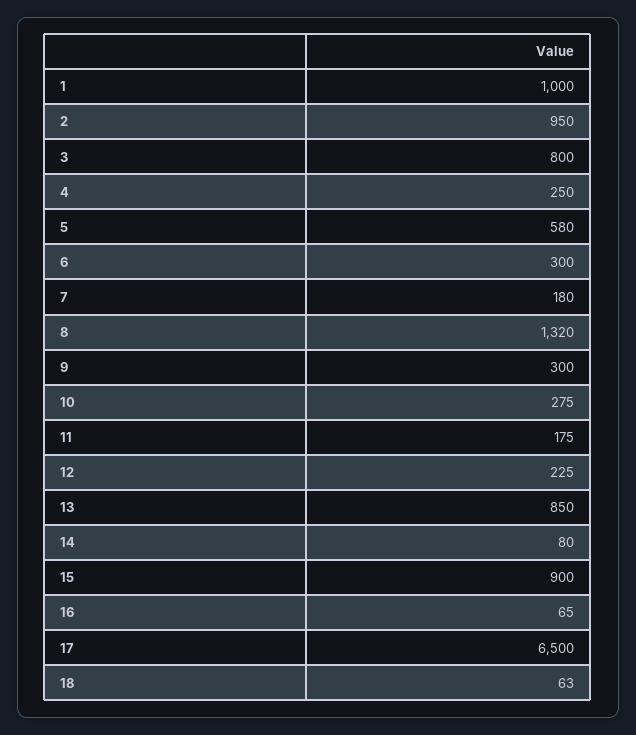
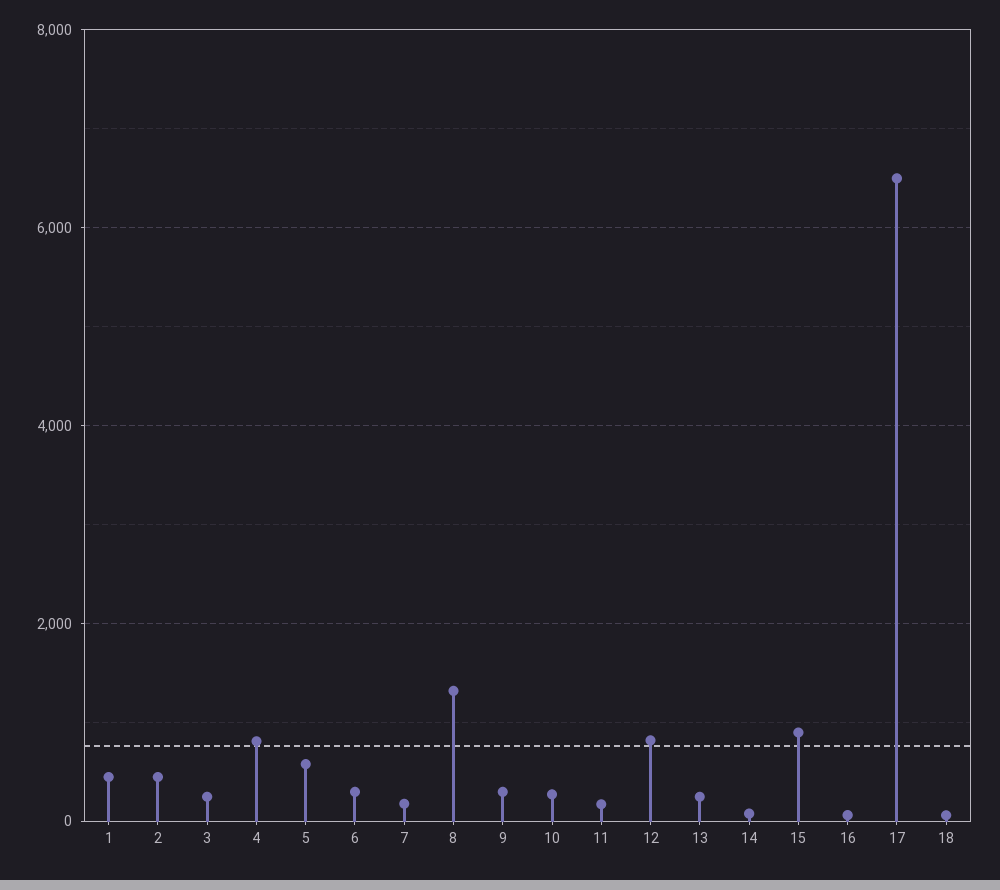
  {
-   "1": 1000,
+   "1": 400,
-   "2": 950,
+   "2": 400,
-   "3": 800,
+   "3": 200,
-   "4": 250,
+   "4": 800,
    "5": 580,
    "6": 300,
    "7": 180,
    "8": 1320,
    "9": 300,
    "10": 275,
    "11": 175,
-   "12": 225,
+   "12": 800,
-   "13": 850,
+   "13": 200,
    "14": 80,
    "15": 900,
    "16": 65,
    "17": 6500,
    "18": 63
  }

